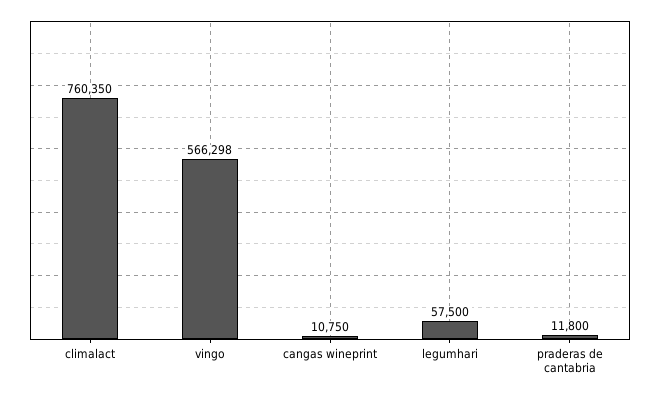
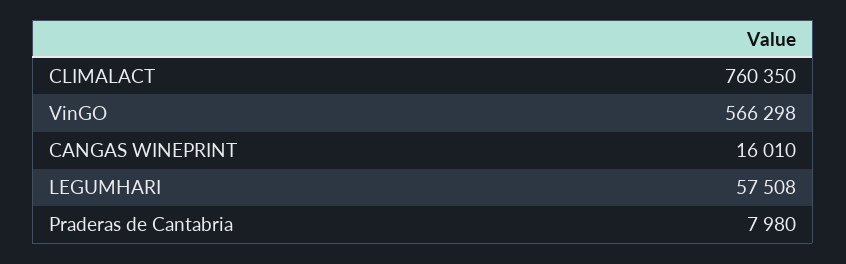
  {
    "climalact": 760350,
    "vingo": 566298,
-   "cangas wineprint": 10750,
+   "cangas wineprint": 16010,
-   "legumhari": 57500,
+   "legumhari": 57508,
-   "praderas de cantabria": 11800
+   "praderas de cantabria": 7980
  }

